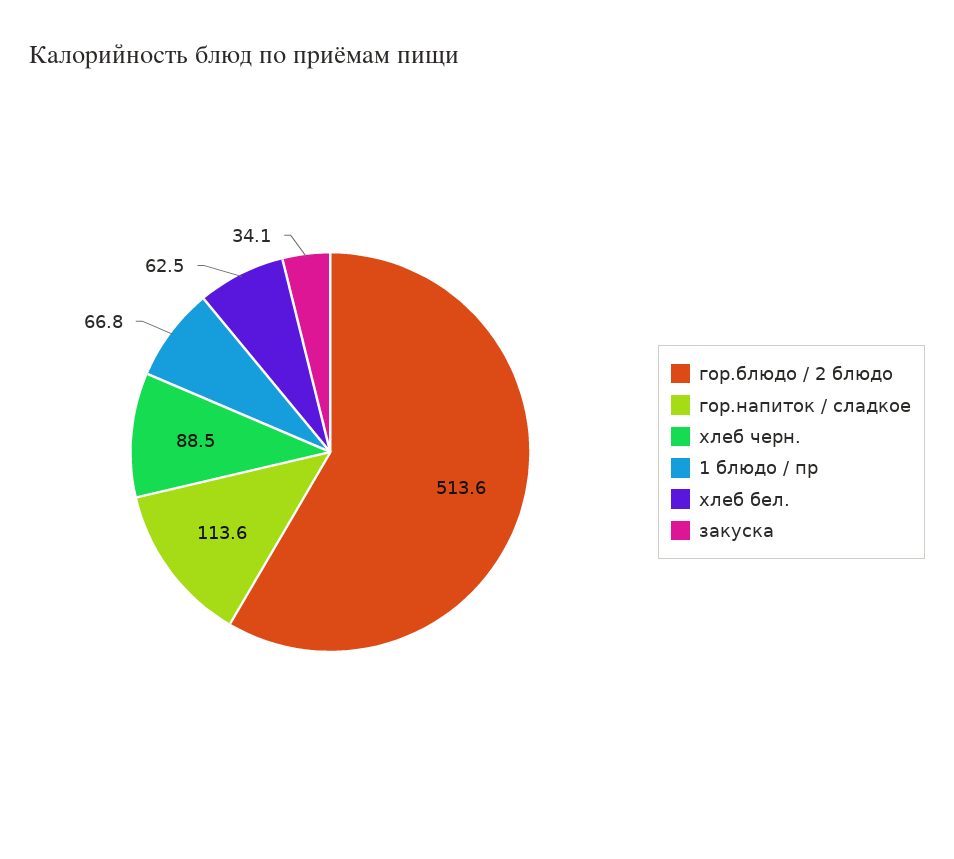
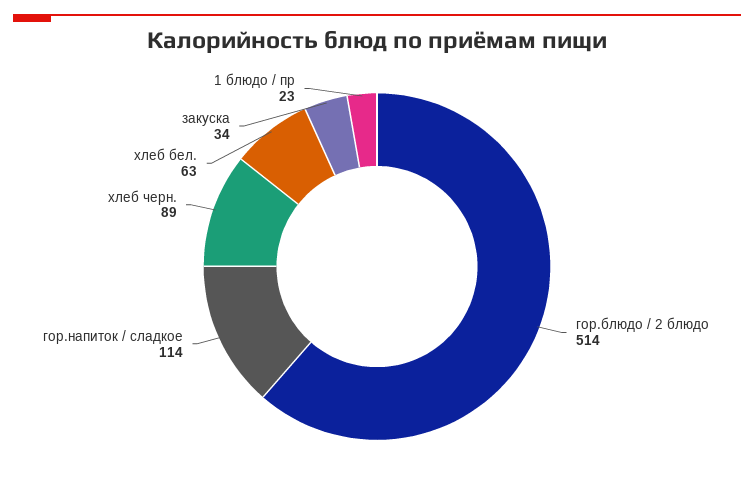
  {
    "гор.блюдо / 2 блюдо": 513.6,
    "гор.напиток / сладкое": 113.6,
    "хлеб черн.": 88.5,
-   "1 блюдо / пр": 66.8,
+   "1 блюдо / пр": 23,
    "хлеб бел.": 62.5,
    "закуска": 34.1
  }

